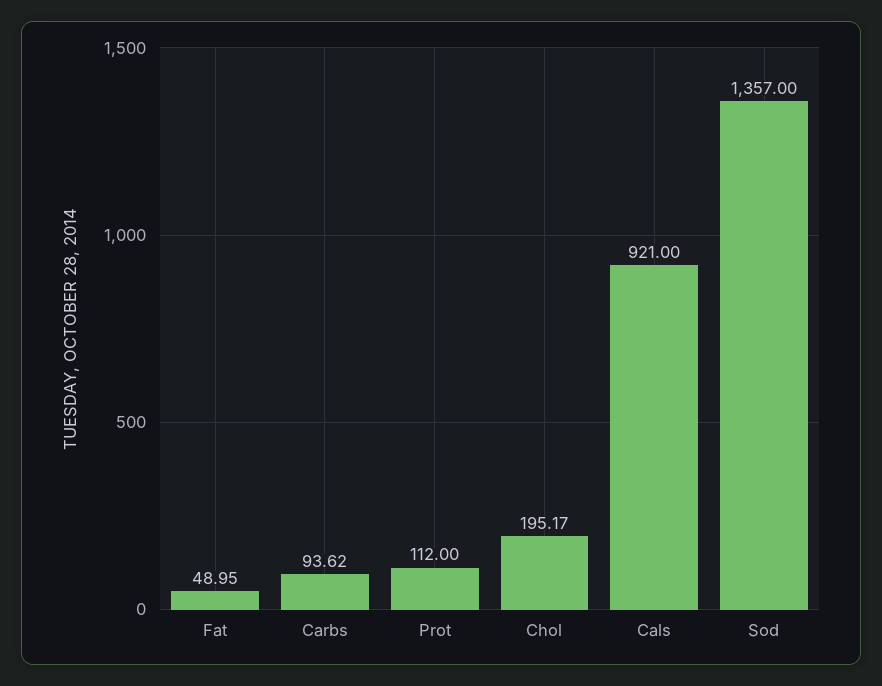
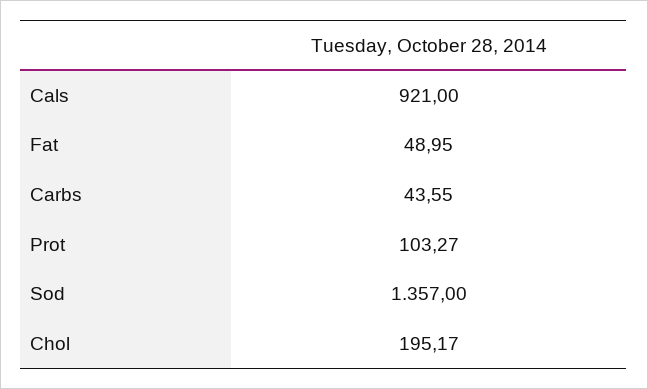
  {
    "Fat": 48.95,
-   "Carbs": 93.62,
+   "Carbs": 43.55,
-   "Prot": 112,
+   "Prot": 103.27,
    "Chol": 195.17,
    "Cals": 921,
    "Sod": 1357
  }

